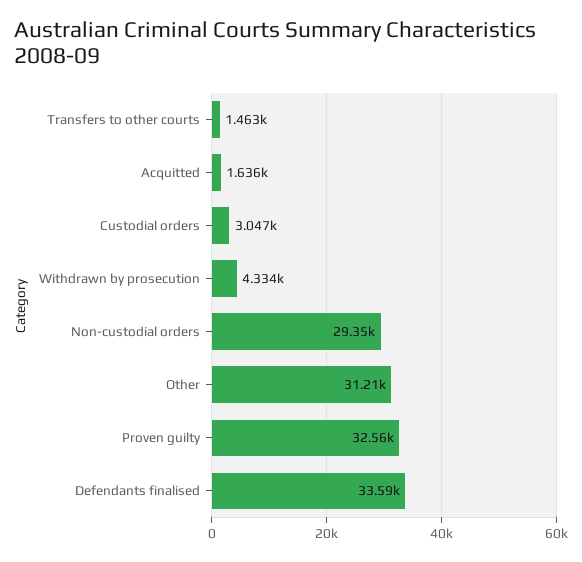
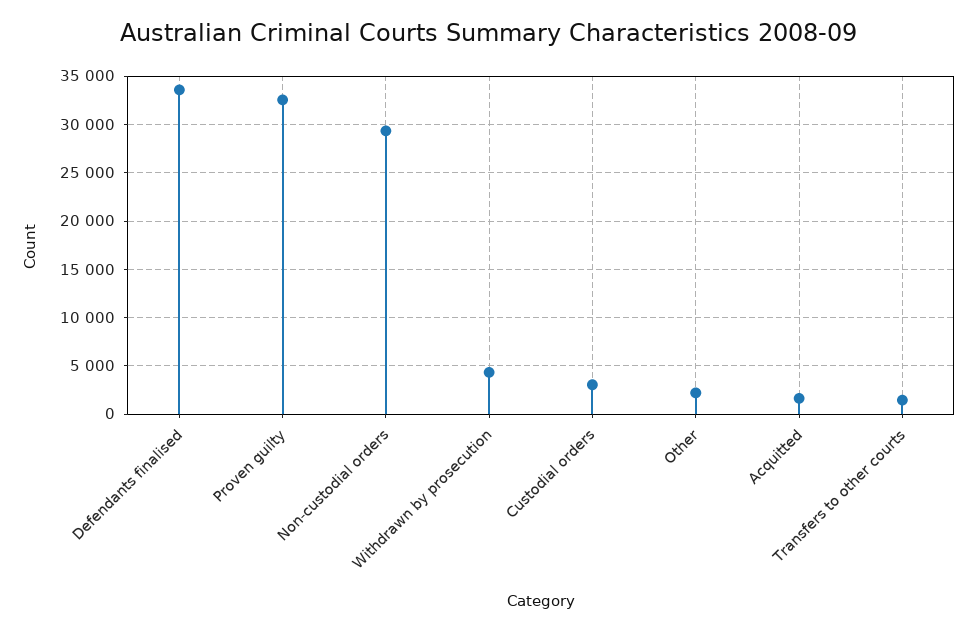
  {
    "Transfers to other courts": 1463,
    "Acquitted": 1636,
    "Custodial orders": 3047,
    "Withdrawn by prosecution": 4334,
    "Non-custodial orders": 29350,
-   "Other": 31210,
+   "Other": 2000,
    "Proven guilty": 32560,
    "Defendants finalised": 33590
  }

